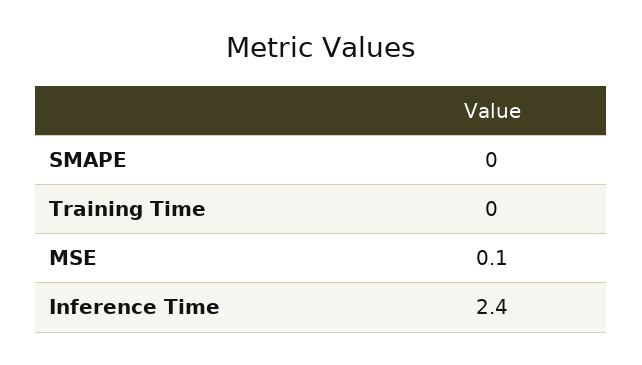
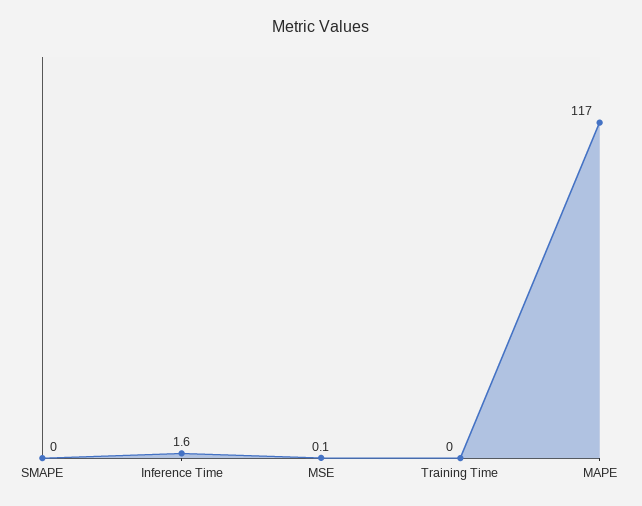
  {
    "SMAPE": 0,
    "Training Time": 0,
    "MSE": 0.1,
-   "Inference Time": 2.4
+   "Inference Time": 1.6,
+   "MAPE": 117
  }

